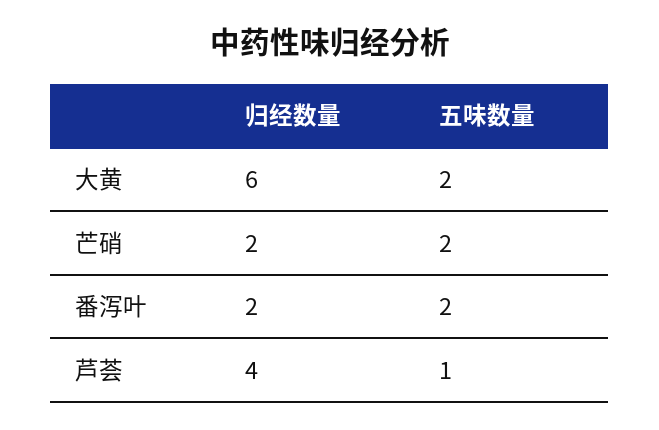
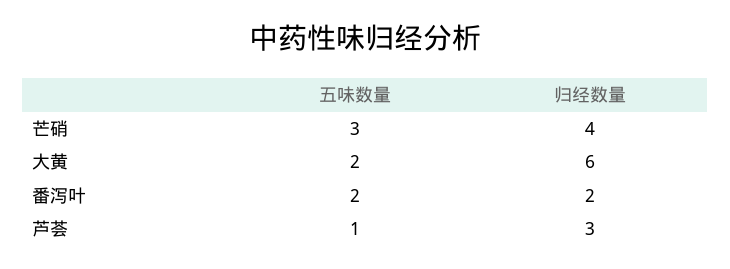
  {
    "归经数量": {
      "大黄": 6,
-     "芒硝": 2,
+     "芒硝": 4,
      "番泻叶": 2,
-     "芦荟": 4
+     "芦荟": 3
    },
    "五味数量": {
      "大黄": 2,
-     "芒硝": 2,
+     "芒硝": 3,
      "番泻叶": 2,
      "芦荟": 1
    }
  }

